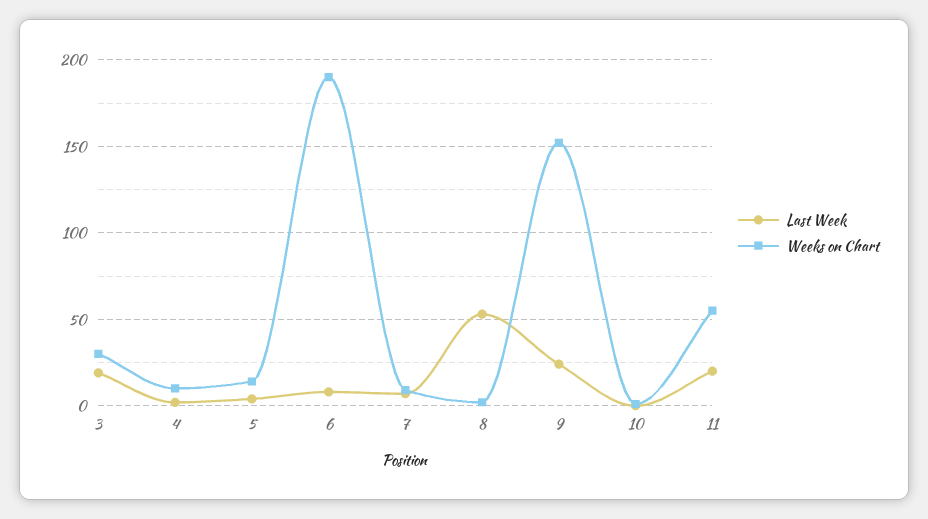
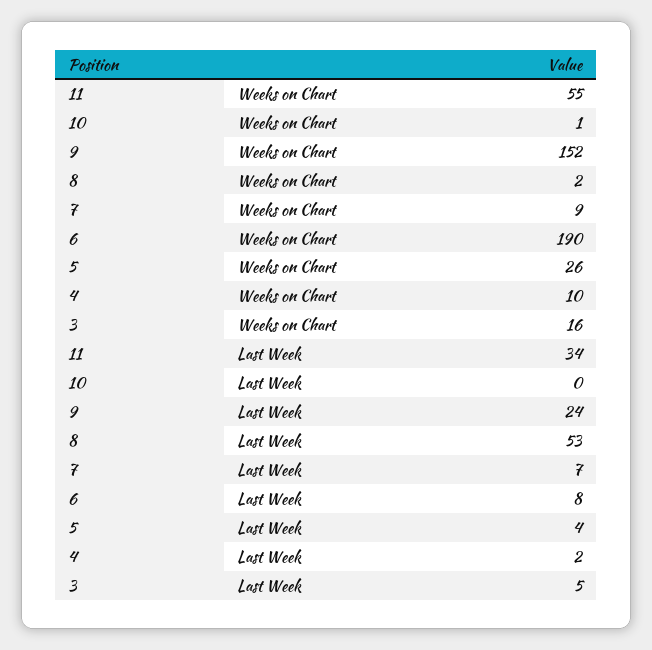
  {
    "Last Week": {
-     "3": 20,
+     "3": 5,
      "4": 2,
      "5": 4,
      "6": 8,
      "7": 7,
      "8": 53,
      "9": 24,
      "10": 0,
-     "11": 20
+     "11": 34
    },
    "Weeks on Chart": {
-     "3": 30,
+     "3": 16,
      "4": 10,
-     "5": 15,
+     "5": 26,
      "6": 190,
      "7": 9,
      "8": 2,
      "9": 152,
      "10": 1,
      "11": 55
    }
  }

